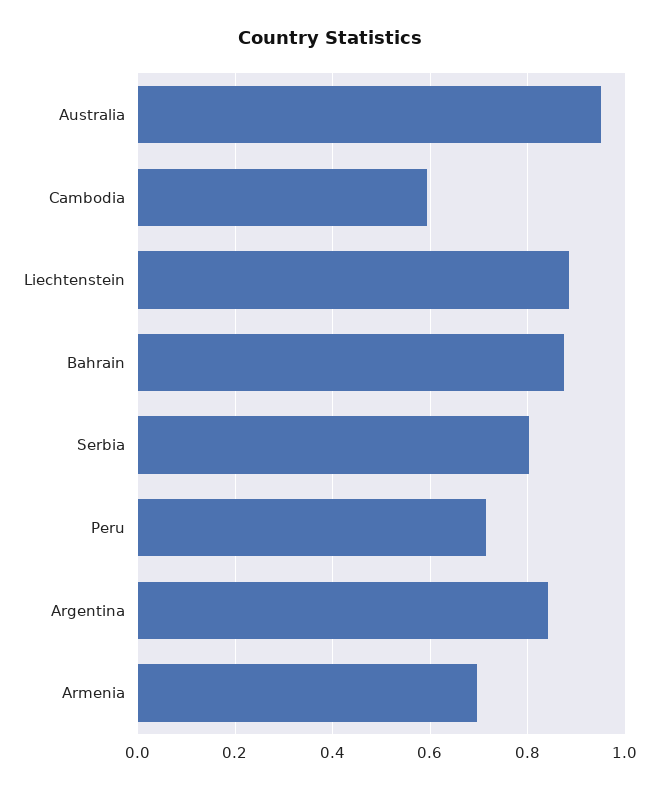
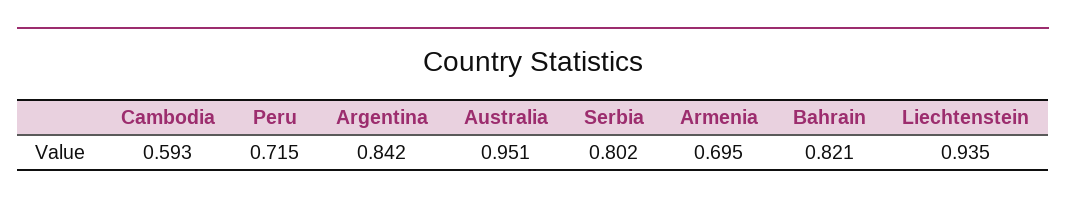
  {
    "Australia": 0.951,
    "Cambodia": 0.593,
-   "Liechtenstein": 0.88,
+   "Liechtenstein": 0.935,
-   "Bahrain": 0.88,
+   "Bahrain": 0.821,
    "Serbia": 0.802,
    "Peru": 0.715,
    "Argentina": 0.842,
    "Armenia": 0.695
  }

